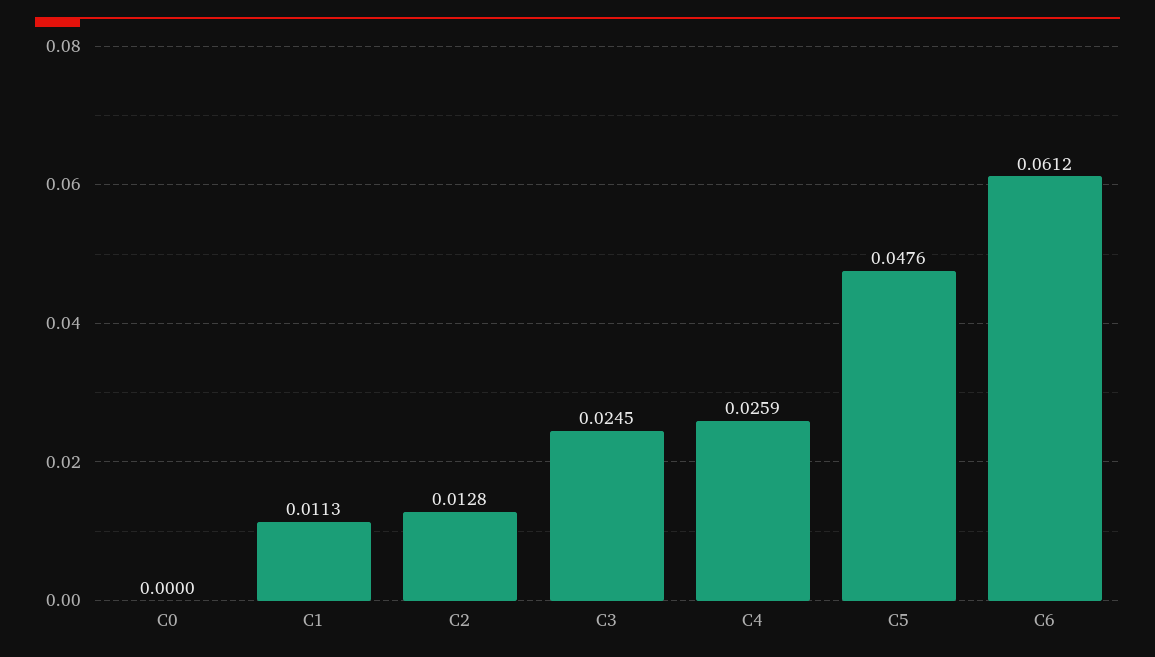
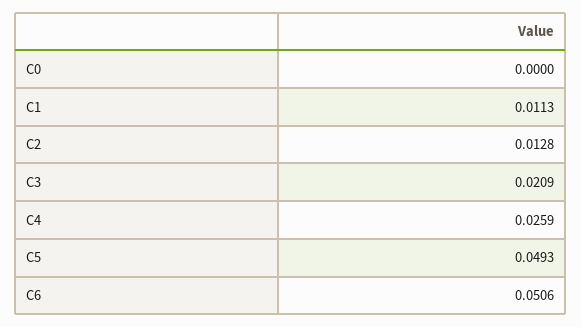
  {
    "C0": 0,
    "C1": 0.0113,
    "C2": 0.0128,
-   "C3": 0.0245,
+   "C3": 0.0209,
    "C4": 0.0259,
-   "C5": 0.0476,
+   "C5": 0.0493,
-   "C6": 0.0612
+   "C6": 0.0506
  }

